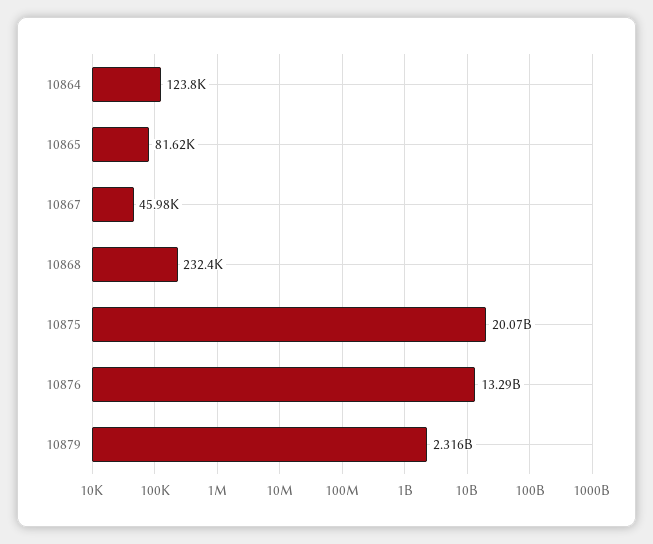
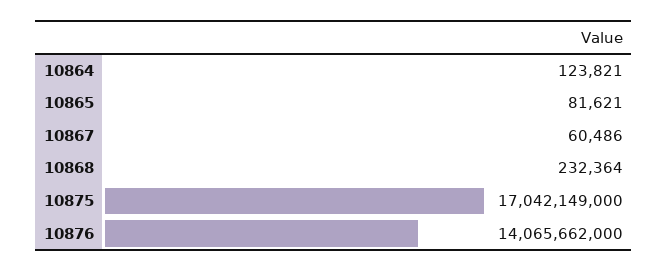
  {
    "10864": 123821,
    "10865": 81621,
-   "10867": 45980,
+   "10867": 60486,
    "10868": 232364,
-   "10875": 20070000000,
+   "10875": 17042149000,
-   "10876": 13290000000,
+   "10876": 14065662000
-   "10879": 2316000000
  }

